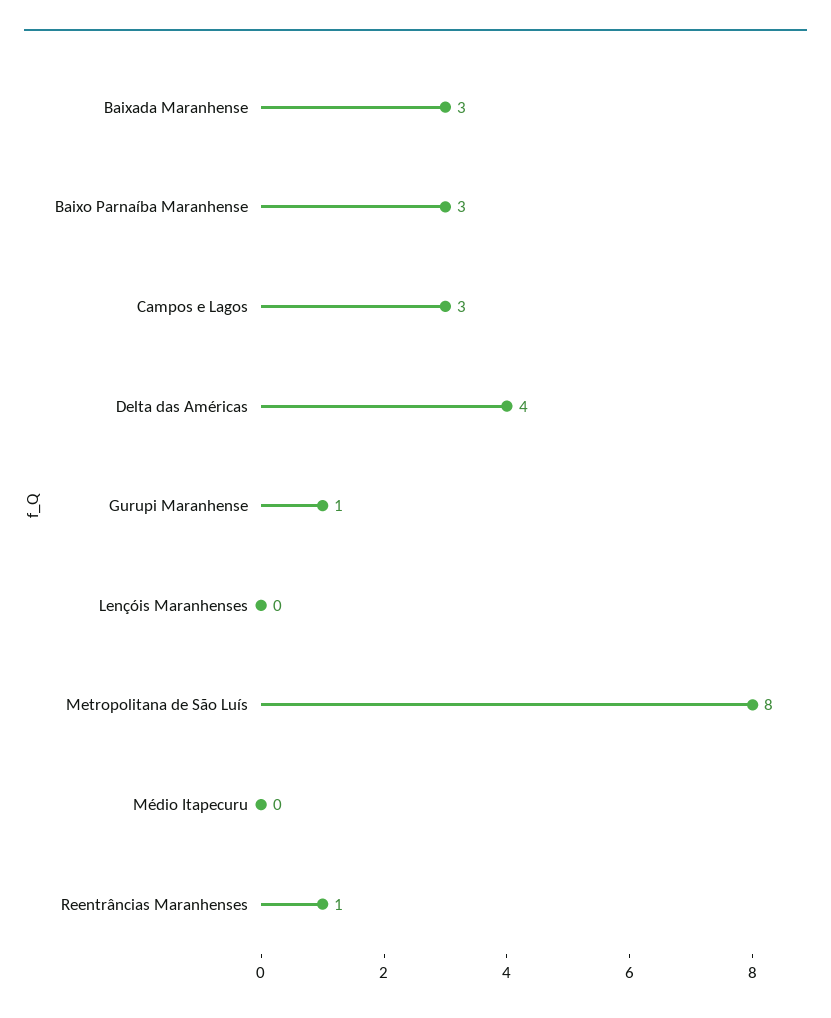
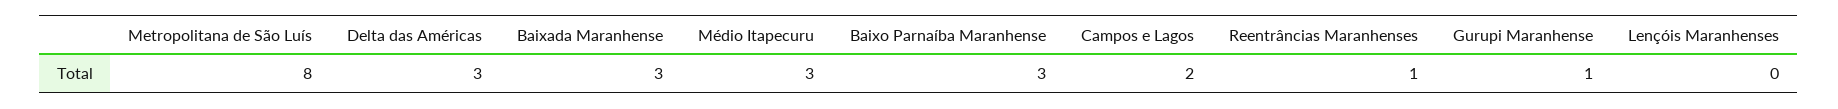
  {
    "Baixada Maranhense": 3,
    "Baixo Parnaíba Maranhense": 3,
-   "Campos e Lagos": 3,
+   "Campos e Lagos": 2,
-   "Delta das Américas": 4,
+   "Delta das Américas": 3,
    "Gurupi Maranhense": 1,
    "Lençóis Maranhenses": 0,
    "Metropolitana de São Luís": 8,
-   "Médio Itapecuru": 0,
+   "Médio Itapecuru": 3,
    "Reentrâncias Maranhenses": 1
  }

